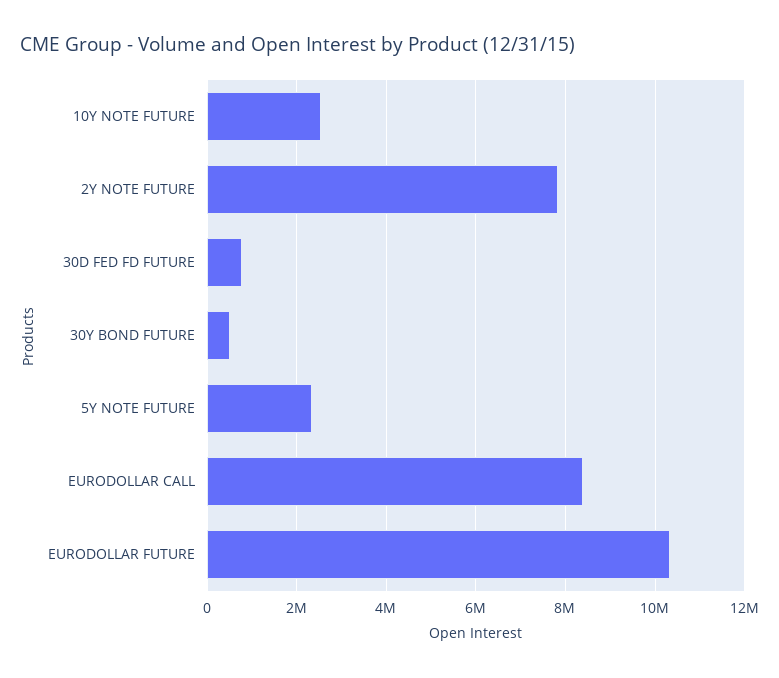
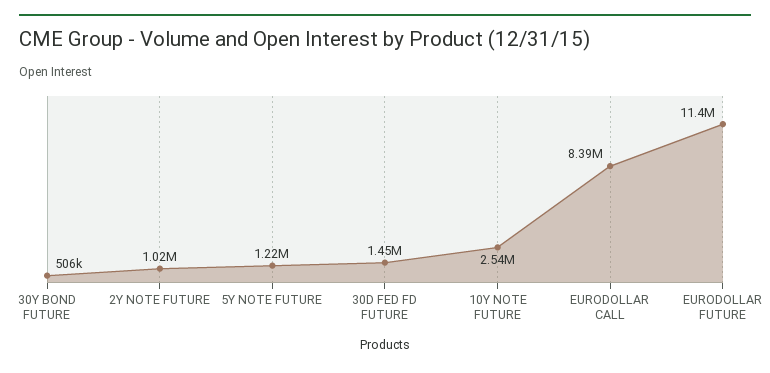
  {
    "10Y NOTE FUTURE": 2540000,
-   "2Y NOTE FUTURE": 7800000,
+   "2Y NOTE FUTURE": 1020000,
-   "30D FED FD FUTURE": 800000,
+   "30D FED FD FUTURE": 1450000,
    "30Y BOND FUTURE": 506000,
-   "5Y NOTE FUTURE": 2400000,
+   "5Y NOTE FUTURE": 1220000,
    "EURODOLLAR CALL": 8390000,
-   "EURODOLLAR FUTURE": 10400000
+   "EURODOLLAR FUTURE": 11400000
  }

